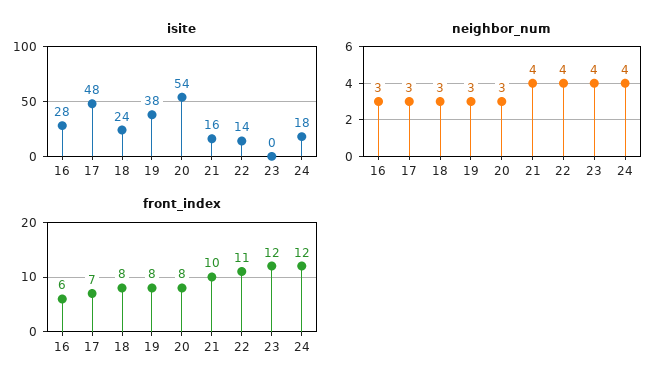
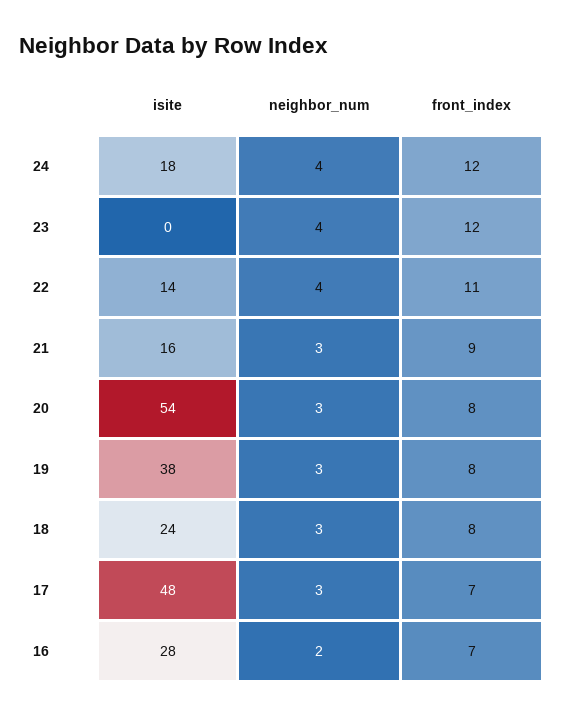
  {
    "isite": {
      "16": 28,
      "17": 48,
      "18": 24,
      "19": 38,
      "20": 54,
      "21": 16,
      "22": 14,
      "23": 0,
      "24": 18
    },
    "neighbor_num": {
-     "16": 3,
+     "16": 2,
      "17": 3,
      "18": 3,
      "19": 3,
      "20": 3,
-     "21": 4,
+     "21": 3,
      "22": 4,
      "23": 4,
      "24": 4
    },
    "front_index": {
-     "16": 6,
+     "16": 7,
      "17": 7,
      "18": 8,
      "19": 8,
      "20": 8,
-     "21": 10,
+     "21": 9,
      "22": 11,
      "23": 12,
      "24": 12
    }
  }

